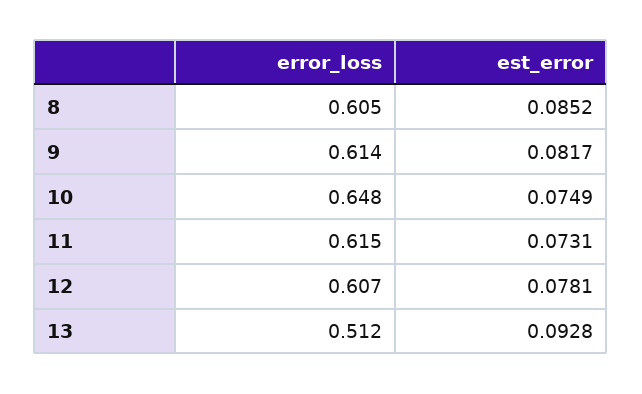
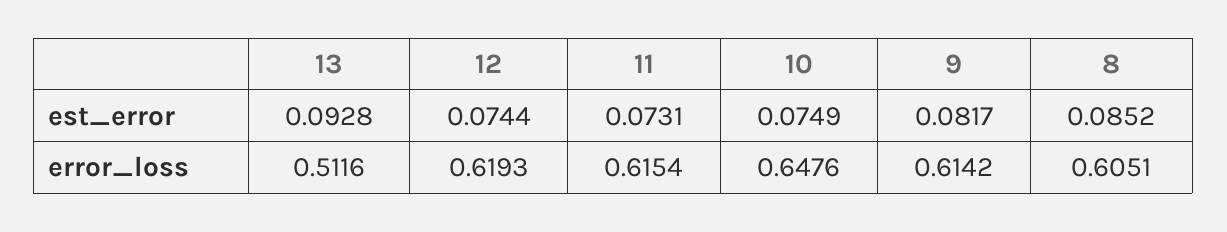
  {
    "error_loss": {
      "8": 0.6051,
      "9": 0.6142,
      "10": 0.6476,
      "11": 0.6154,
-     "12": 0.607,
+     "12": 0.6193,
      "13": 0.5116
    },
    "est_error": {
      "8": 0.0852,
      "9": 0.0817,
      "10": 0.0749,
      "11": 0.0731,
-     "12": 0.0781,
+     "12": 0.0744,
      "13": 0.0928
    }
  }

